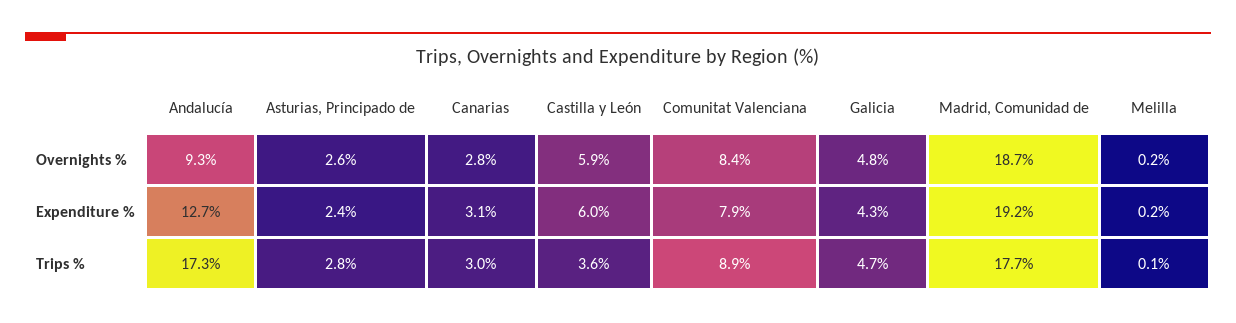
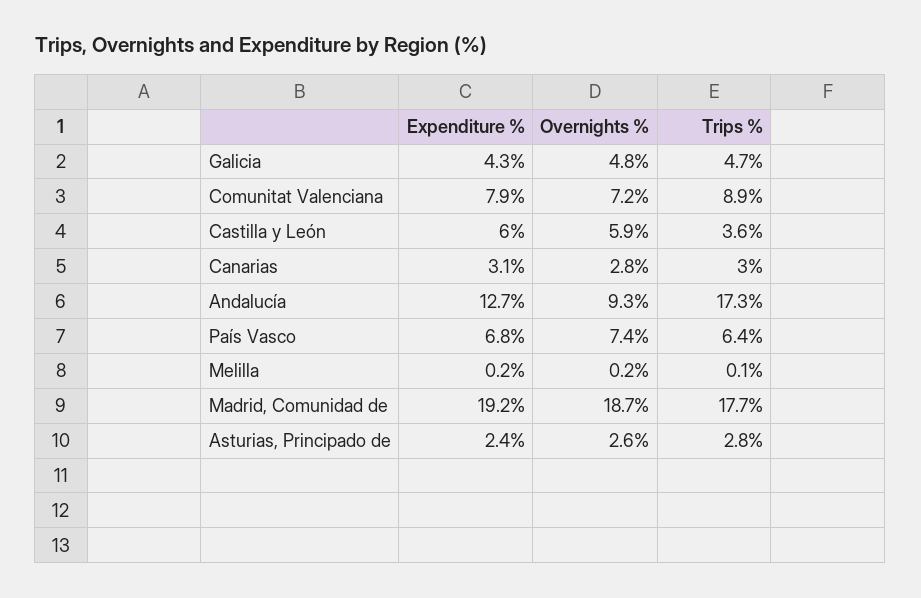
  {
    "Andalucía": {
      "Overnights %": 9.3,
      "Expenditure %": 12.7,
      "Trips %": 17.3
    },
    "Asturias, Principado de": {
      "Overnights %": 2.6,
      "Expenditure %": 2.4,
      "Trips %": 2.8
    },
    "Canarias": {
      "Overnights %": 2.8,
      "Expenditure %": 3.1,
      "Trips %": 3
    },
    "Castilla y León": {
      "Overnights %": 5.9,
      "Expenditure %": 6,
      "Trips %": 3.6
    },
    "Comunitat Valenciana": {
-     "Overnights %": 8.4,
+     "Overnights %": 7.2,
      "Expenditure %": 7.9,
      "Trips %": 8.9
    },
    "Galicia": {
      "Overnights %": 4.8,
      "Expenditure %": 4.3,
      "Trips %": 4.7
    },
    "Madrid, Comunidad de": {
      "Overnights %": 18.7,
      "Expenditure %": 19.2,
      "Trips %": 17.7
    },
    "Melilla": {
      "Overnights %": 0.2,
      "Expenditure %": 0.2,
      "Trips %": 0.1
-   }
+   },
+   "País Vasco": {
+     "Expenditure %": 6.8,
+     "Overnights %": 7.4,
+     "Trips %": 6.4
+   }
  }

